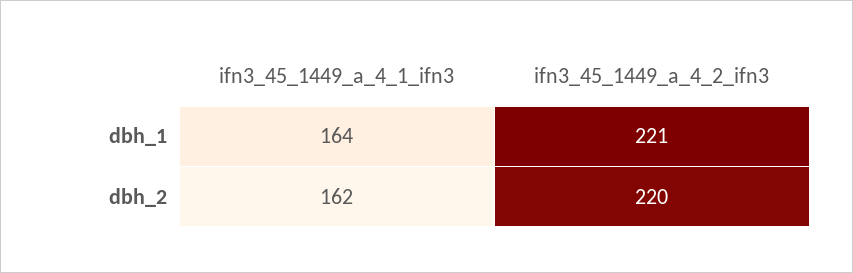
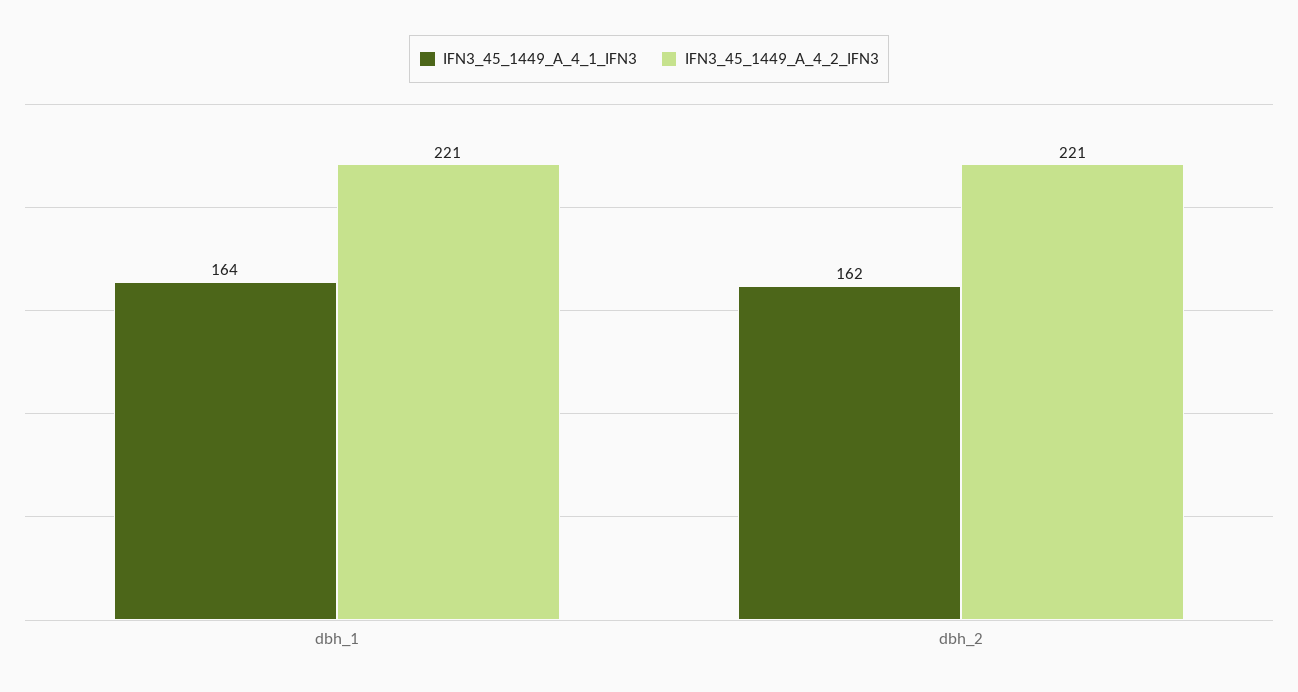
  {
    "ifn3_45_1449_a_4_1_ifn3": {
      "dbh_1": 164,
      "dbh_2": 162
    },
    "ifn3_45_1449_a_4_2_ifn3": {
      "dbh_1": 221,
-     "dbh_2": 220
+     "dbh_2": 221
    }
  }

